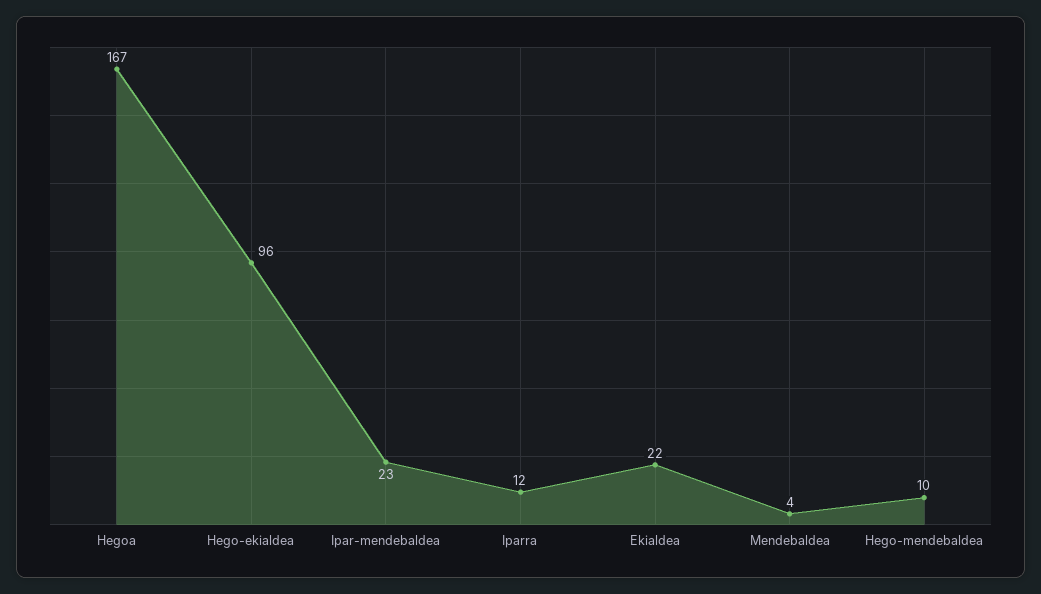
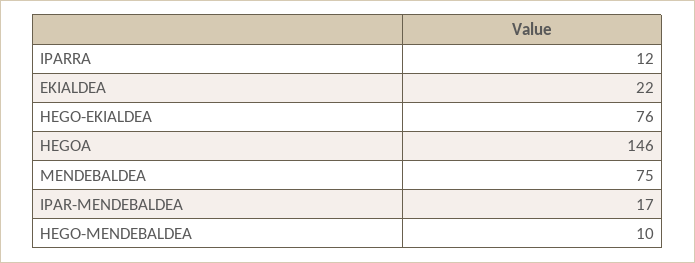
  {
-   "Hegoa": 167,
+   "Hegoa": 146,
-   "Hego-ekialdea": 96,
+   "Hego-ekialdea": 76,
-   "Ipar-mendebaldea": 23,
+   "Ipar-mendebaldea": 17,
    "Iparra": 12,
    "Ekialdea": 22,
-   "Mendebaldea": 4,
+   "Mendebaldea": 75,
    "Hego-mendebaldea": 10
  }

